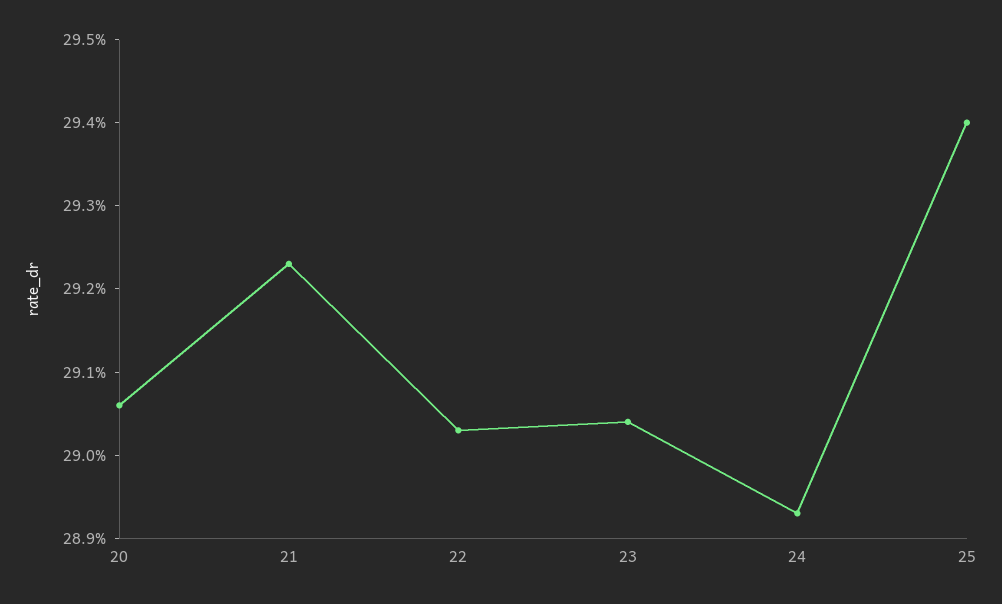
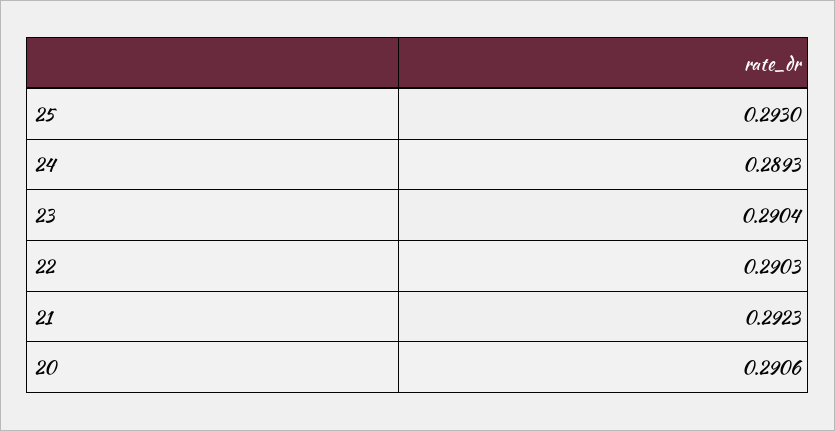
  {
    "20": 0.2906,
    "21": 0.2923,
    "22": 0.2903,
    "23": 0.2904,
    "24": 0.2893,
-   "25": 0.294
+   "25": 0.293
  }

